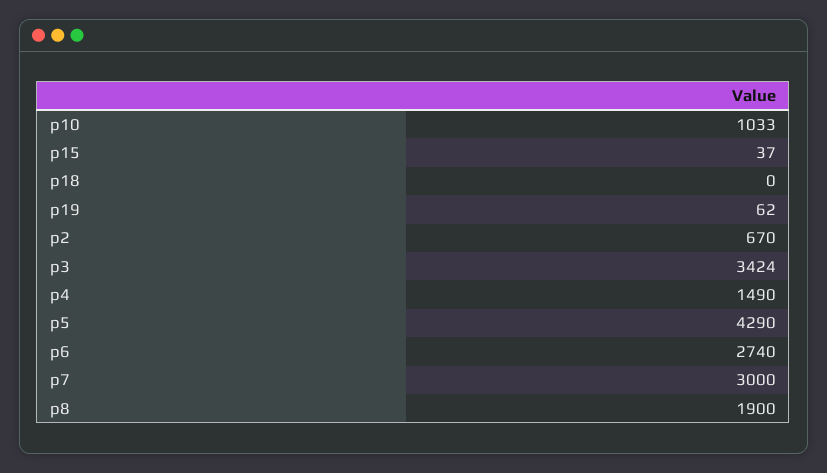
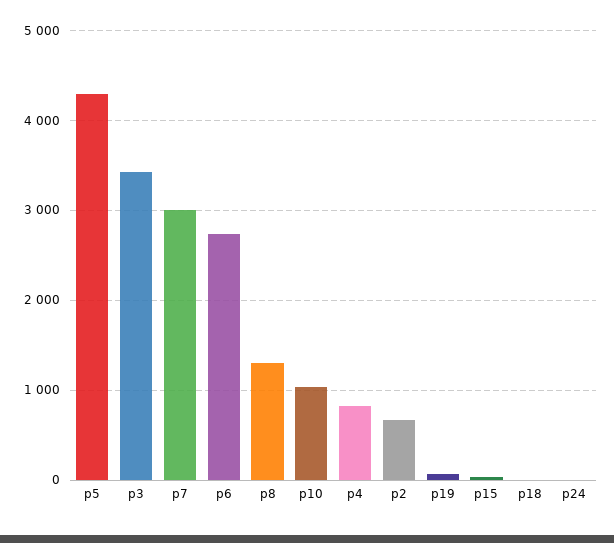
  {
    "p10": 1033,
    "p15": 37,
    "p18": 0,
    "p19": 62,
    "p2": 670,
    "p3": 3424,
-   "p4": 1490,
+   "p4": 800,
    "p5": 4290,
    "p6": 2740,
    "p7": 3000,
-   "p8": 1900
+   "p8": 1300,
+   "p24": 0
  }

